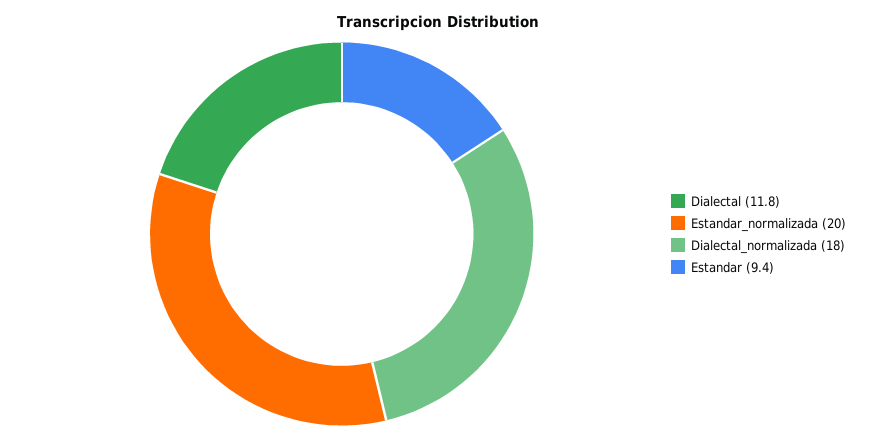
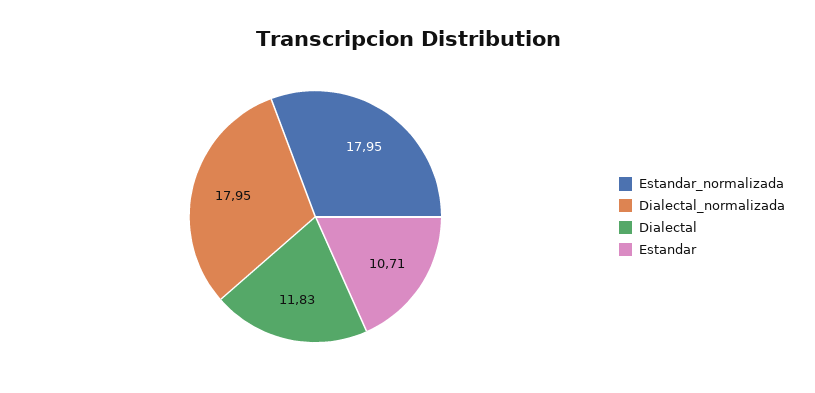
  {
    "Dialectal": 11.83,
-   "Estandar_normalizada": 20,
+   "Estandar_normalizada": 17.95,
    "Dialectal_normalizada": 17.95,
-   "Estandar": 9.4
+   "Estandar": 10.71
  }

